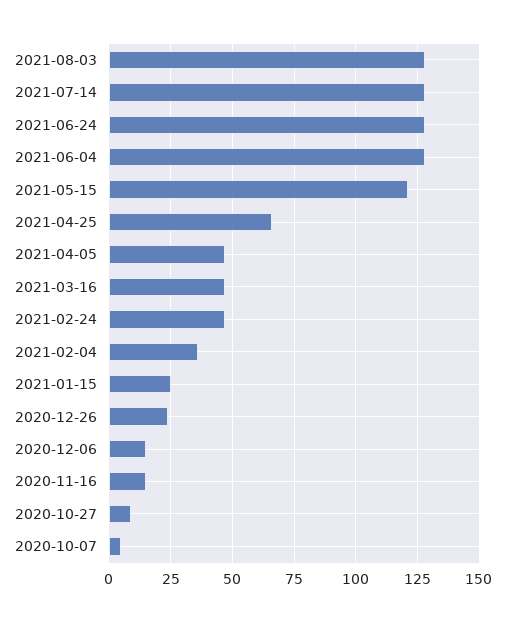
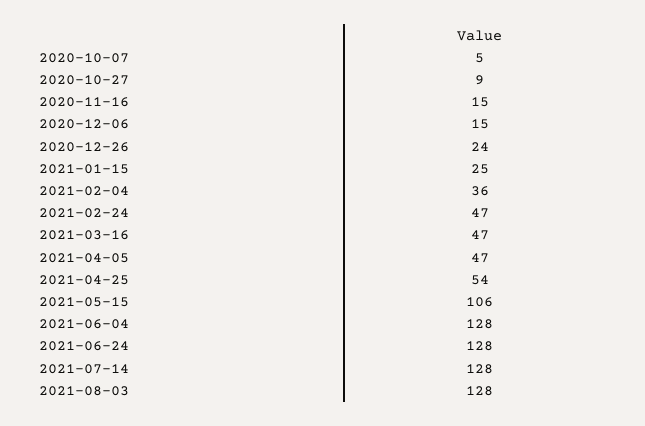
  {
    "2021-08-03": 128,
    "2021-07-14": 128,
    "2021-06-24": 128,
    "2021-06-04": 128,
-   "2021-05-15": 120,
+   "2021-05-15": 106,
-   "2021-04-25": 65,
+   "2021-04-25": 54,
    "2021-04-05": 47,
    "2021-03-16": 47,
    "2021-02-24": 47,
    "2021-02-04": 36,
    "2021-01-15": 25,
    "2020-12-26": 24,
    "2020-12-06": 15,
    "2020-11-16": 15,
    "2020-10-27": 9,
    "2020-10-07": 5
  }

